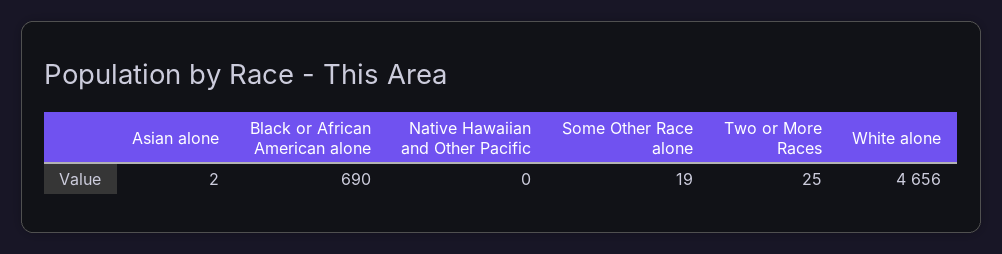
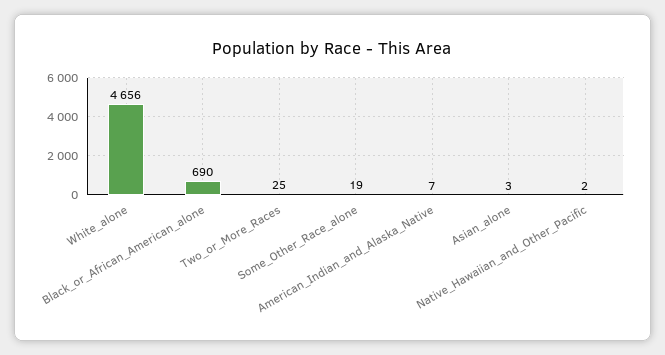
  {
-   "Asian alone": 2,
+   "Asian alone": 3,
    "Black or African American alone": 690,
-   "Native Hawaiian and Other Pacific": 0,
+   "Native Hawaiian and Other Pacific": 2,
    "Some Other Race alone": 19,
    "Two or More Races": 25,
-   "White alone": 4656
+   "White alone": 4656,
+   "American_Indian_and_Alaska_Native": 7
  }

